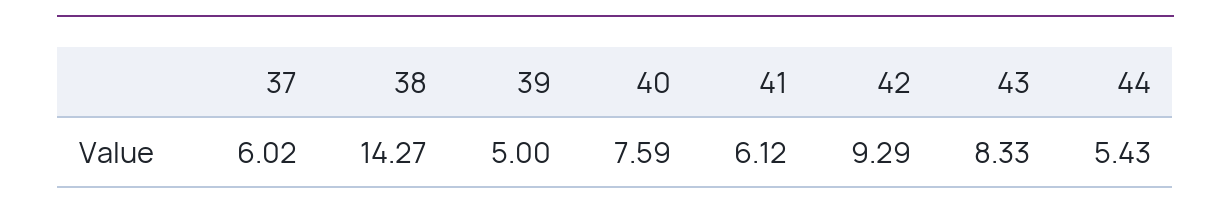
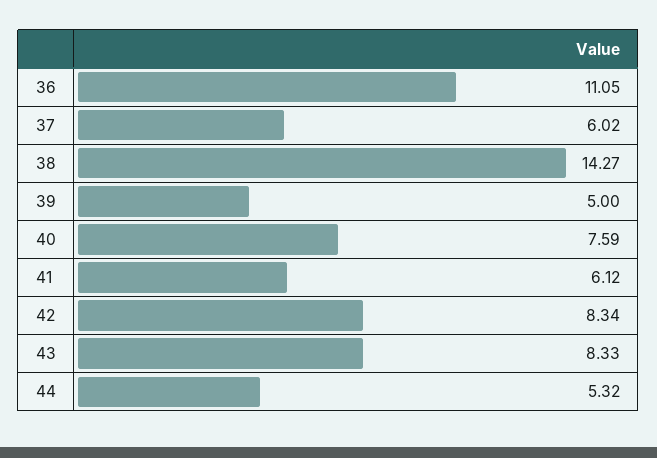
  {
    "37": 6.02,
    "38": 14.27,
    "39": 5,
    "40": 7.59,
    "41": 6.12,
-   "42": 9.29,
+   "42": 8.34,
    "43": 8.33,
-   "44": 5.43
+   "44": 5.32,
+   "36": 11.05
  }

